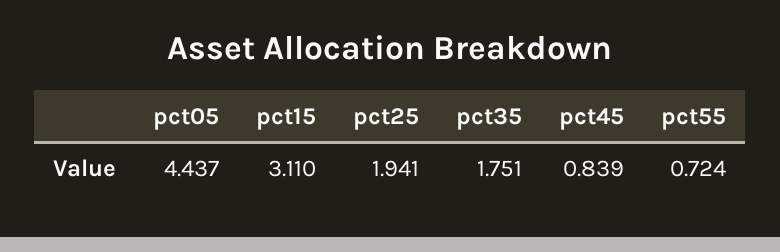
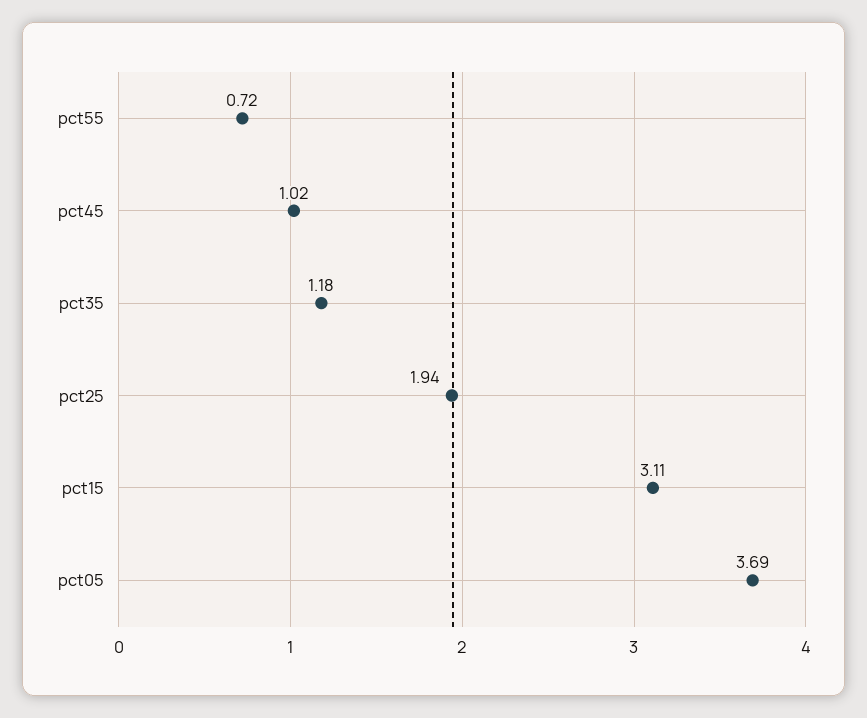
  {
-   "pct05": 4.437,
+   "pct05": 3.69,
    "pct15": 3.11,
    "pct25": 1.941,
-   "pct35": 1.751,
+   "pct35": 1.18,
-   "pct45": 0.839,
+   "pct45": 1.02,
    "pct55": 0.724
  }

